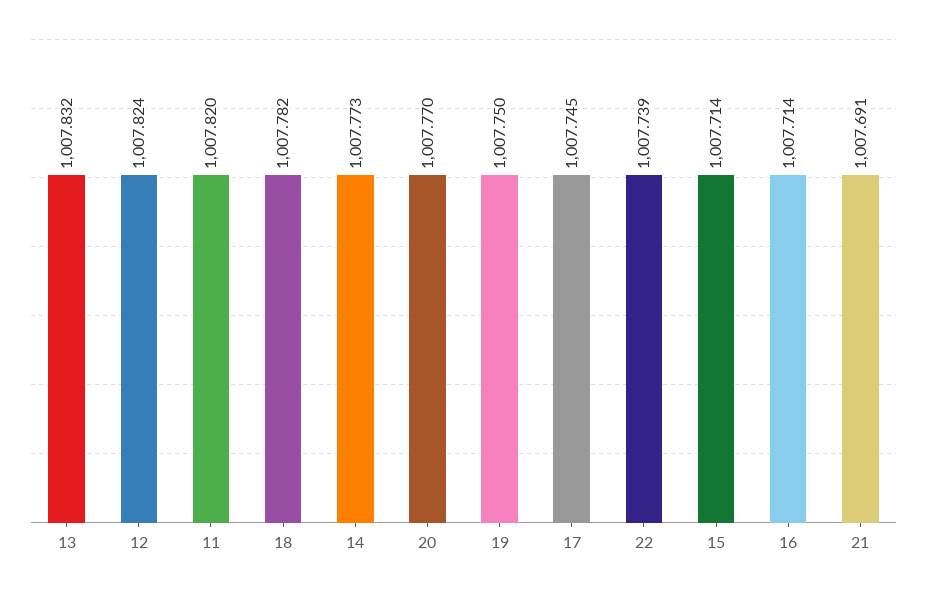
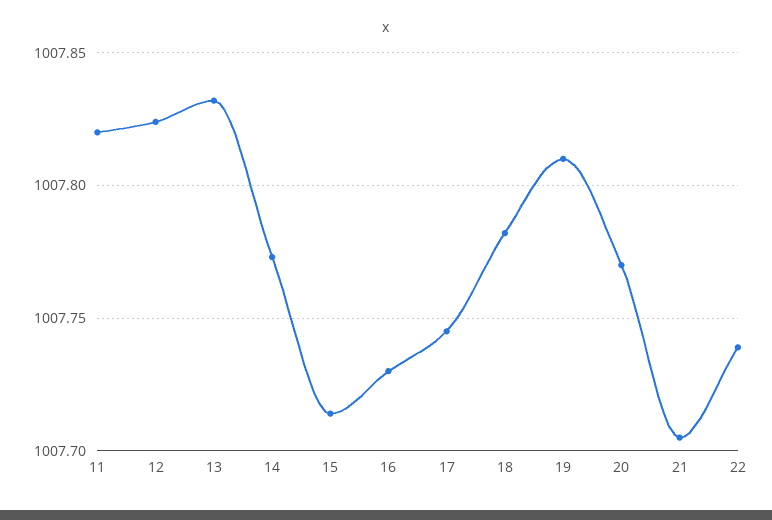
  {
    "13": 1007.832,
    "12": 1007.824,
    "11": 1007.82,
    "18": 1007.782,
    "14": 1007.773,
    "20": 1007.77,
-   "19": 1007.75,
+   "19": 1007.81,
    "17": 1007.745,
    "22": 1007.739,
    "15": 1007.714,
-   "16": 1007.714,
+   "16": 1007.73,
-   "21": 1007.691
+   "21": 1007.705
  }

